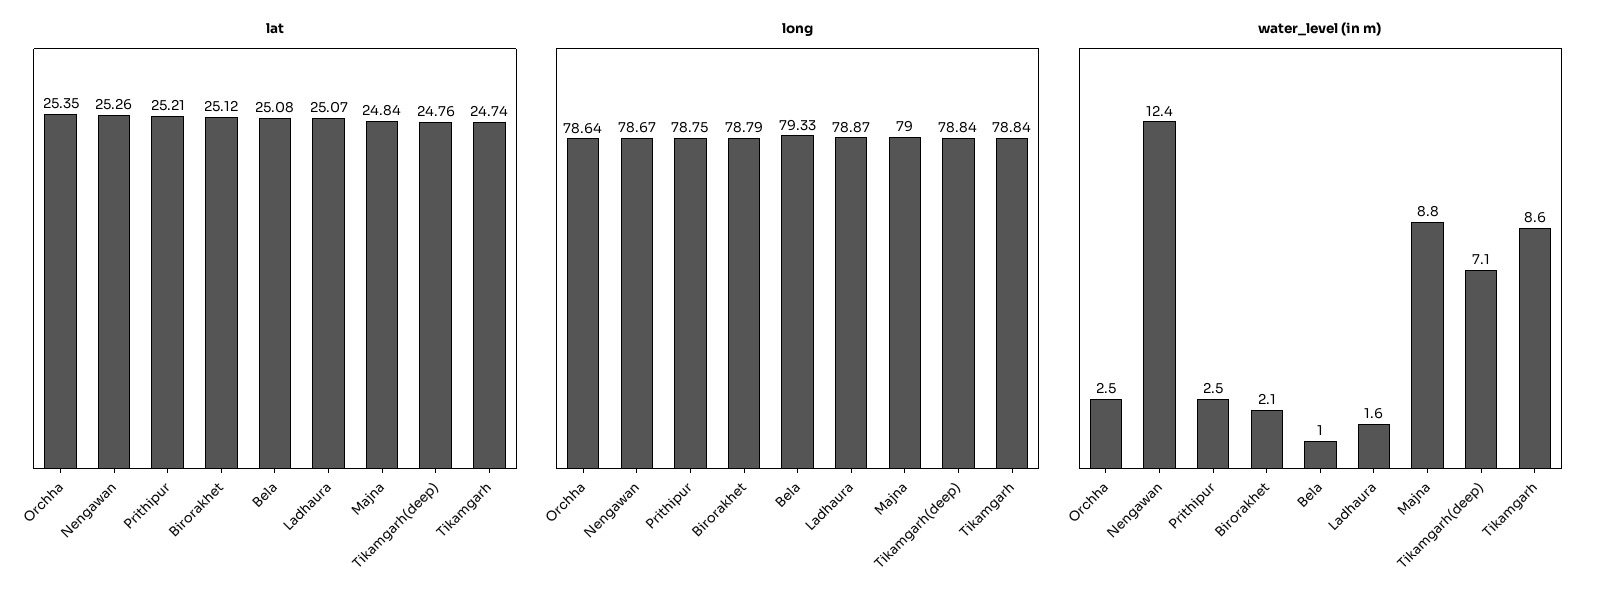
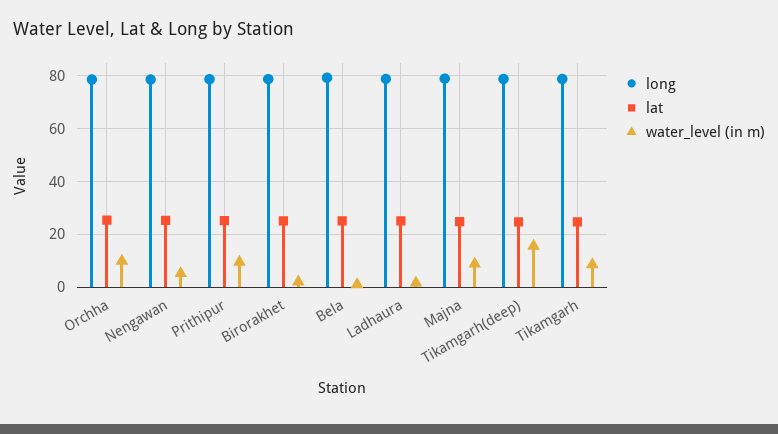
  {
    "lat": {
      "Orchha": 25.35,
      "Nengawan": 25.26,
      "Prithipur": 25.21,
      "Birorakhet": 25.12,
      "Bela": 25.08,
      "Ladhaura": 25.07,
      "Majna": 24.84,
      "Tikamgarh(deep)": 24.76,
      "Tikamgarh": 24.74
    },
    "long": {
      "Orchha": 78.64,
      "Nengawan": 78.67,
      "Prithipur": 78.75,
      "Birorakhet": 78.79,
      "Bela": 79.33,
      "Ladhaura": 78.87,
      "Majna": 79,
      "Tikamgarh(deep)": 78.84,
      "Tikamgarh": 78.84
    },
    "water_level (in m)": {
-     "Orchha": 2.5,
+     "Orchha": 10,
-     "Nengawan": 12.4,
+     "Nengawan": 5,
-     "Prithipur": 2.5,
+     "Prithipur": 10,
      "Birorakhet": 2.1,
      "Bela": 1,
      "Ladhaura": 1.6,
      "Majna": 8.8,
-     "Tikamgarh(deep)": 7.1,
+     "Tikamgarh(deep)": 15,
      "Tikamgarh": 8.6
    }
  }

